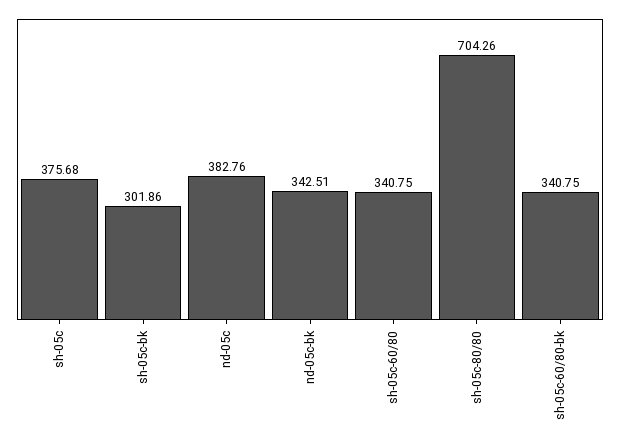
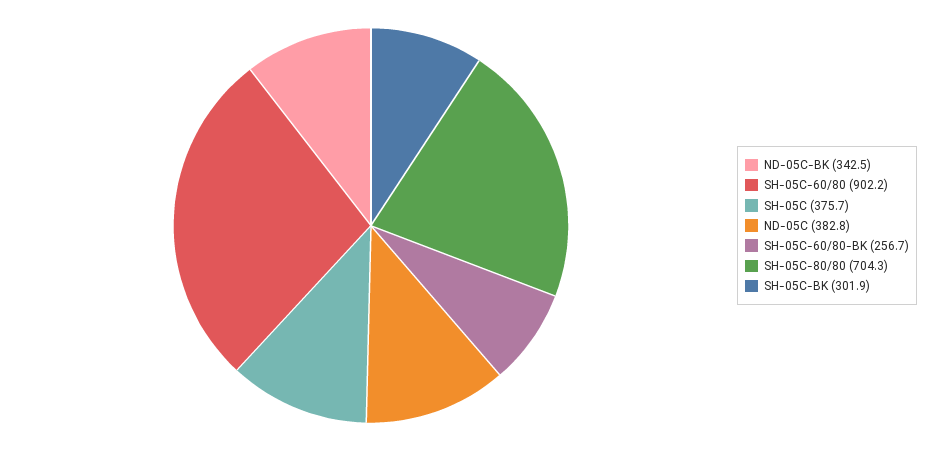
  {
    "sh-05c": 375.68,
    "sh-05c-bk": 301.86,
    "nd-05c": 382.76,
    "nd-05c-bk": 342.51,
-   "sh-05c-60/80": 340.75,
+   "sh-05c-60/80": 902.2,
    "sh-05c-80/80": 704.26,
-   "sh-05c-60/80-bk": 340.75
+   "sh-05c-60/80-bk": 256.7
  }

